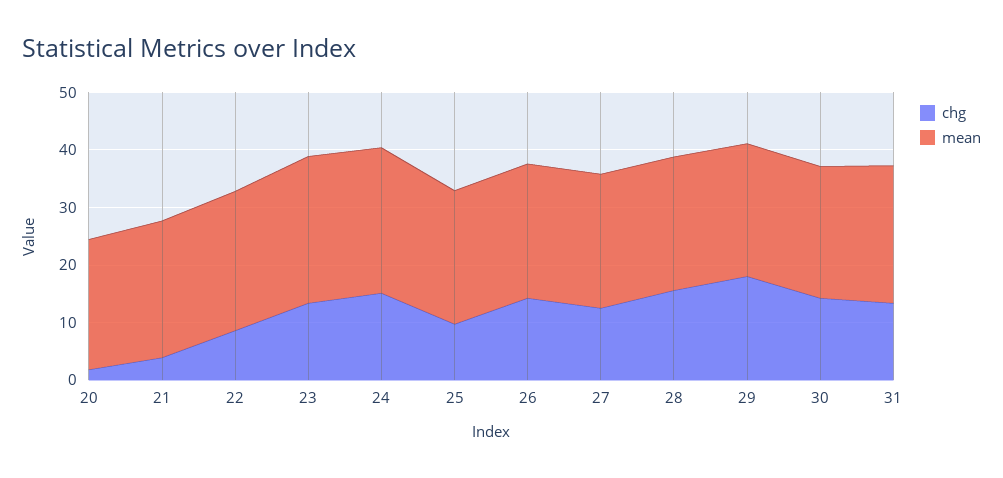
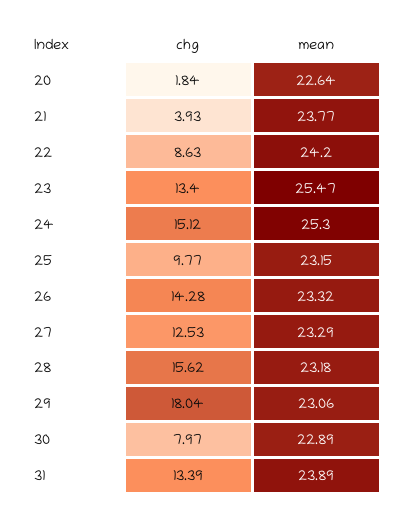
  {
    "chg": {
      "20": 1.84,
      "21": 3.93,
      "22": 8.63,
      "23": 13.4,
      "24": 15.12,
      "25": 9.77,
      "26": 14.28,
      "27": 12.53,
      "28": 15.62,
      "29": 18.04,
-     "30": 14,
+     "30": 7.97,
      "31": 13.39
    },
    "mean": {
      "20": 22.64,
      "21": 23.77,
      "22": 24.2,
      "23": 25.47,
      "24": 25.3,
      "25": 23.15,
      "26": 23.32,
      "27": 23.29,
      "28": 23.18,
      "29": 23.06,
      "30": 22.89,
      "31": 23.89
    }
  }

